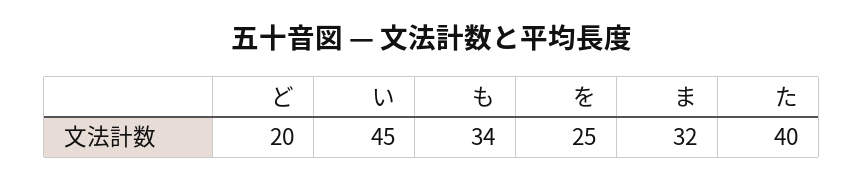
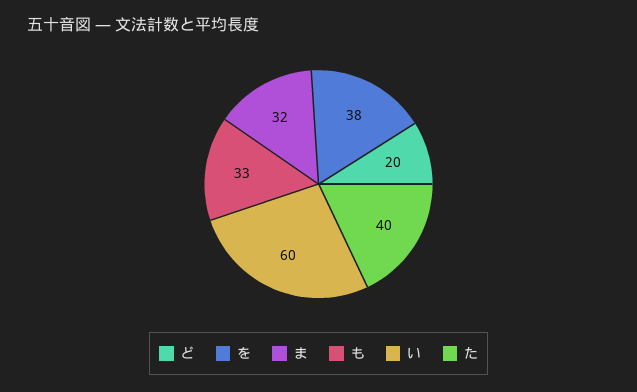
  {
    "ど": 20,
-   "い": 45,
+   "い": 60,
-   "も": 34,
+   "も": 33,
-   "を": 25,
+   "を": 38,
    "ま": 32,
    "た": 40
  }

